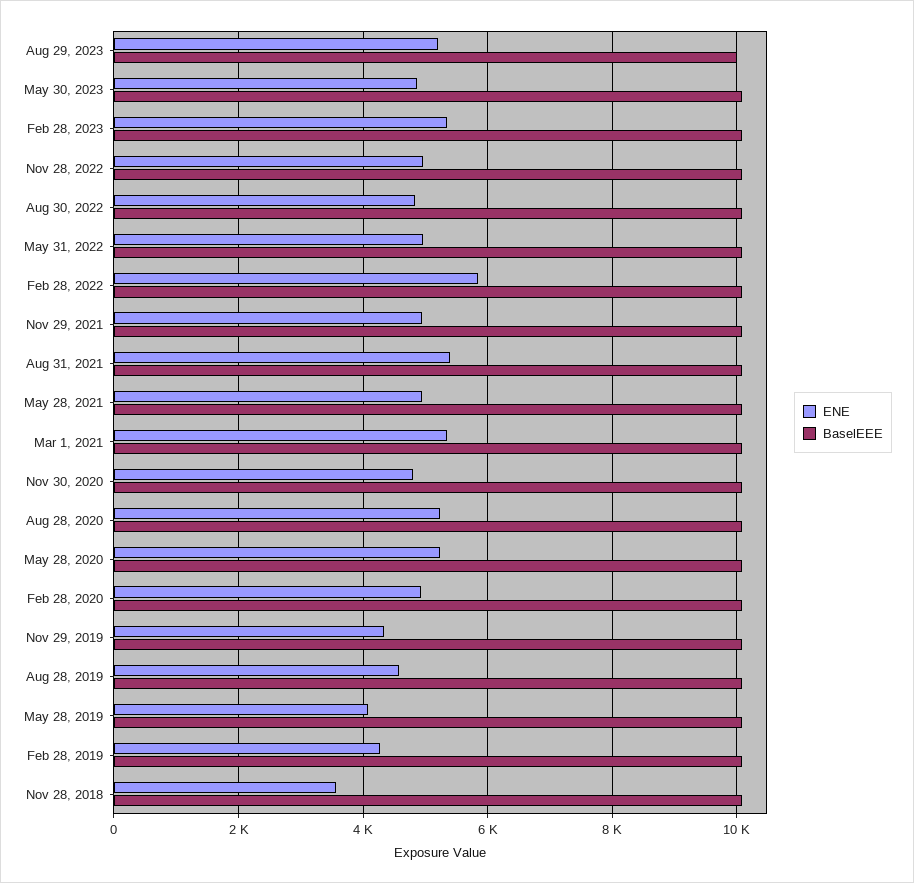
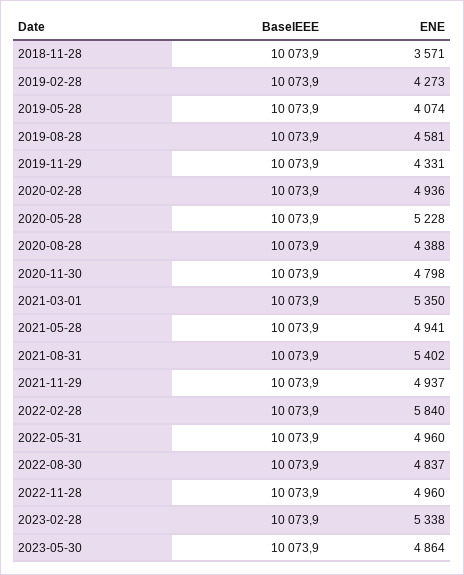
  {
    "ENE": {
-     "Aug 29, 2023": 5200,
      "May 30, 2023": 4864,
      "Feb 28, 2023": 5338,
      "Nov 28, 2022": 4960,
      "Aug 30, 2022": 4837,
      "May 31, 2022": 4960,
      "Feb 28, 2022": 5840,
      "Nov 29, 2021": 4937,
      "Aug 31, 2021": 5402,
      "May 28, 2021": 4941,
      "Mar 1, 2021": 5350,
      "Nov 30, 2020": 4798,
-     "Aug 28, 2020": 5200,
+     "Aug 28, 2020": 4388,
      "May 28, 2020": 5228,
      "Feb 28, 2020": 4936,
      "Nov 29, 2019": 4331,
      "Aug 28, 2019": 4581,
      "May 28, 2019": 4074,
      "Feb 28, 2019": 4273,
      "Nov 28, 2018": 3571
    },
    "BaselEEE": {
-     "Aug 29, 2023": 10000,
      "May 30, 2023": 10073.9,
      "Feb 28, 2023": 10073.9,
      "Nov 28, 2022": 10073.9,
      "Aug 30, 2022": 10073.9,
      "May 31, 2022": 10073.9,
      "Feb 28, 2022": 10073.9,
      "Nov 29, 2021": 10073.9,
      "Aug 31, 2021": 10073.9,
      "May 28, 2021": 10073.9,
      "Mar 1, 2021": 10073.9,
      "Nov 30, 2020": 10073.9,
      "Aug 28, 2020": 10073.9,
      "May 28, 2020": 10073.9,
      "Feb 28, 2020": 10073.9,
      "Nov 29, 2019": 10073.9,
      "Aug 28, 2019": 10073.9,
      "May 28, 2019": 10073.9,
      "Feb 28, 2019": 10073.9,
      "Nov 28, 2018": 10073.9
    }
  }

